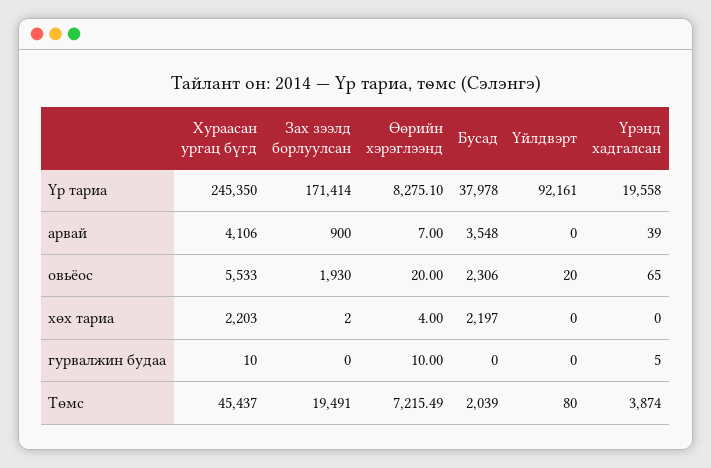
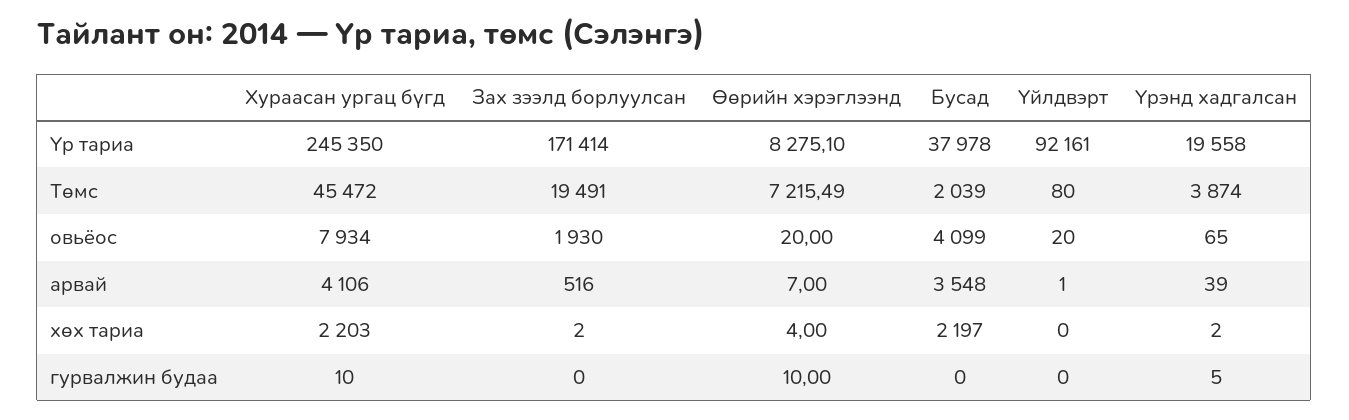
  {
    "Хураасан ургац бүгд": {
      "Үр тариа": 245350,
      "арвай": 4106,
-     "овьёос": 5533,
+     "овьёос": 7934,
      "хөх тариа": 2203,
      "гурвалжин будаа": 10,
-     "Төмс": 45437
+     "Төмс": 45472
    },
    "Зах зээлд борлуулсан": {
      "Үр тариа": 171414,
-     "арвай": 900,
+     "арвай": 516,
      "овьёос": 1930,
      "хөх тариа": 2,
      "гурвалжин будаа": 0,
      "Төмс": 19491
    },
    "Өөрийн хэрэглээнд": {
      "Үр тариа": 8275.1,
      "арвай": 7,
      "овьёос": 20,
      "хөх тариа": 4,
      "гурвалжин будаа": 10,
      "Төмс": 7215.49
    },
    "Бусад": {
      "Үр тариа": 37978,
      "арвай": 3548,
-     "овьёос": 2306,
+     "овьёос": 4099,
      "хөх тариа": 2197,
      "гурвалжин будаа": 0,
      "Төмс": 2039
    },
    "Үйлдвэрт": {
      "Үр тариа": 92161,
-     "арвай": 0,
+     "арвай": 1,
      "овьёос": 20,
      "хөх тариа": 0,
      "гурвалжин будаа": 0,
      "Төмс": 80
    },
    "Үрэнд хадгалсан": {
      "Үр тариа": 19558,
      "арвай": 39,
      "овьёос": 65,
-     "хөх тариа": 0,
+     "хөх тариа": 2,
      "гурвалжин будаа": 5,
      "Төмс": 3874
    }
  }

